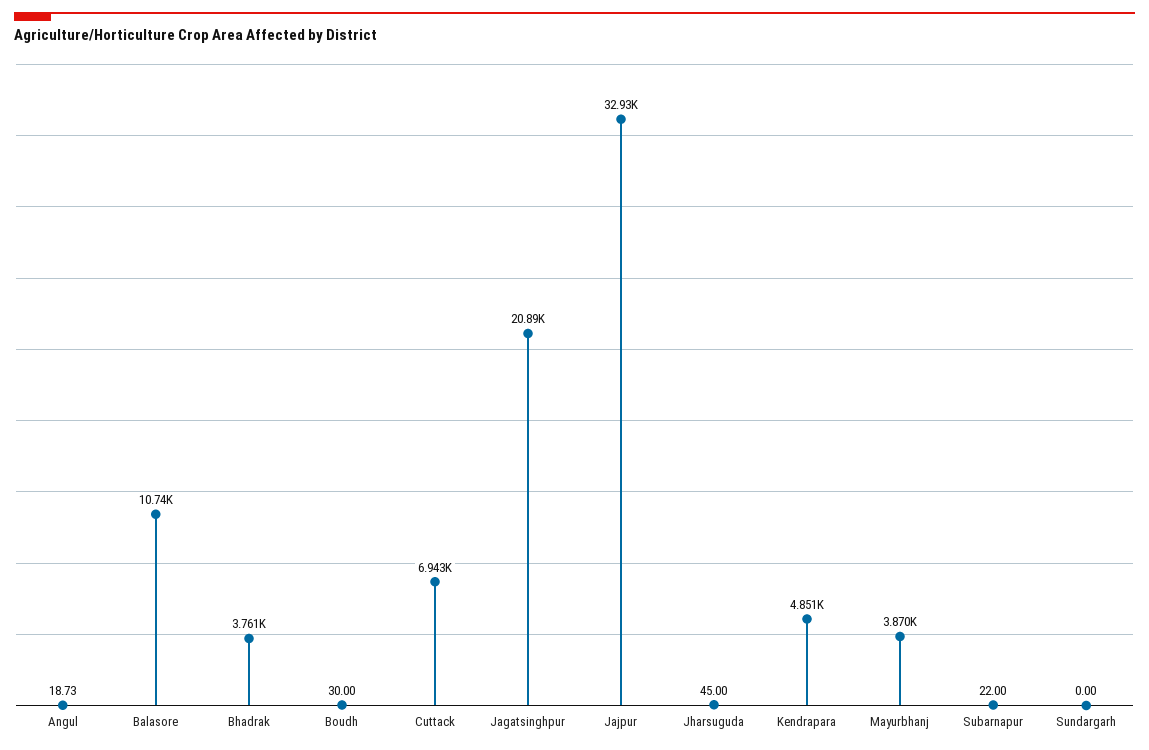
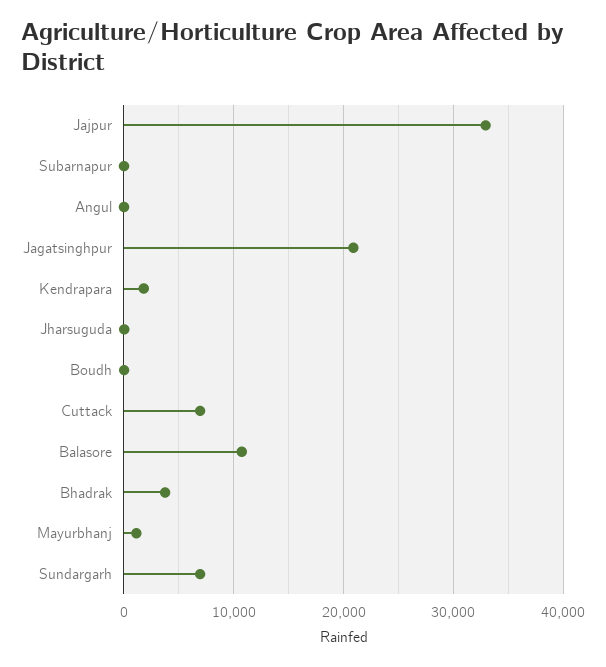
  {
    "Angul": 18.73,
    "Balasore": 10740,
    "Bhadrak": 3761,
    "Boudh": 30,
    "Cuttack": 6943,
    "Jagatsinghpur": 20890,
    "Jajpur": 32930,
    "Jharsuguda": 45,
-   "Kendrapara": 4851,
+   "Kendrapara": 2000,
-   "Mayurbhanj": 3870,
+   "Mayurbhanj": 1000,
    "Subarnapur": 22,
-   "Sundargarh": 0
+   "Sundargarh": 7000
  }

